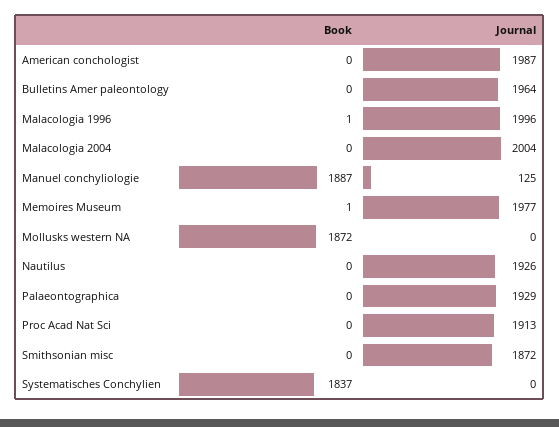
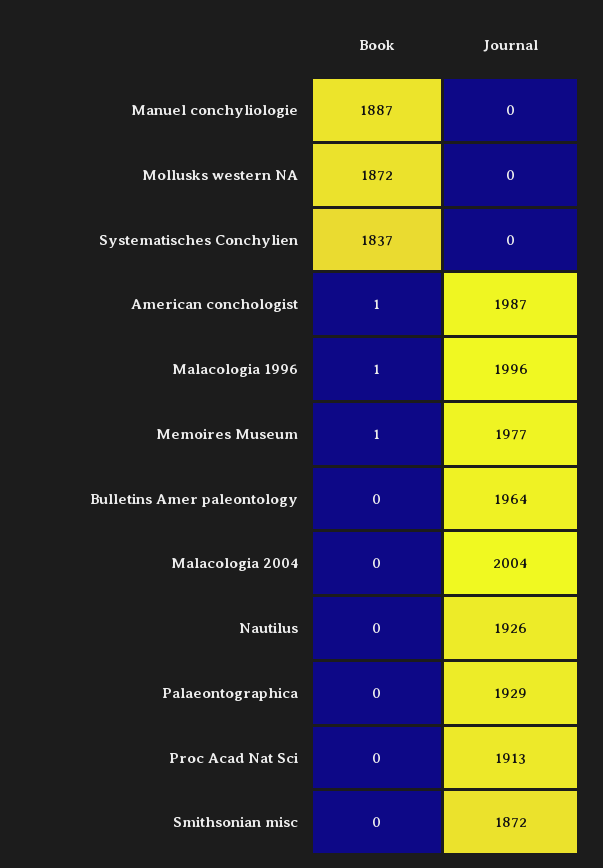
  {
    "Book": {
-     "American conchologist": 0,
+     "American conchologist": 1,
      "Bulletins Amer paleontology": 0,
      "Malacologia 1996": 1,
      "Malacologia 2004": 0,
      "Manuel conchyliologie": 1887,
      "Memoires Museum": 1,
      "Mollusks western NA": 1872,
      "Nautilus": 0,
      "Palaeontographica": 0,
      "Proc Acad Nat Sci": 0,
      "Smithsonian misc": 0,
      "Systematisches Conchylien": 1837
    },
    "Journal": {
      "American conchologist": 1987,
      "Bulletins Amer paleontology": 1964,
      "Malacologia 1996": 1996,
      "Malacologia 2004": 2004,
-     "Manuel conchyliologie": 125,
+     "Manuel conchyliologie": 0,
      "Memoires Museum": 1977,
      "Mollusks western NA": 0,
      "Nautilus": 1926,
      "Palaeontographica": 1929,
      "Proc Acad Nat Sci": 1913,
      "Smithsonian misc": 1872,
      "Systematisches Conchylien": 0
    }
  }

